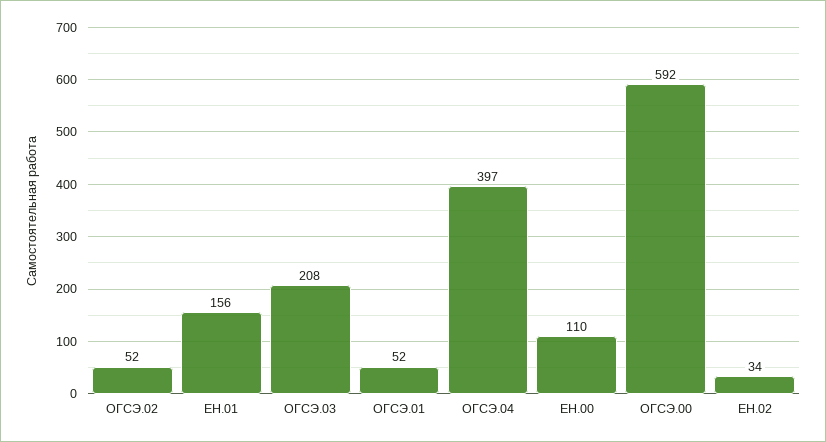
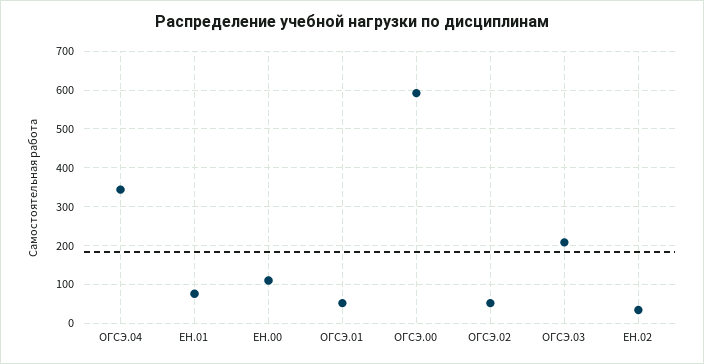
  {
    "ОГСЭ.02": 52,
-   "ЕН.01": 156,
+   "ЕН.01": 80,
    "ОГСЭ.03": 208,
    "ОГСЭ.01": 52,
-   "ОГСЭ.04": 397,
+   "ОГСЭ.04": 340,
    "ЕН.00": 110,
    "ОГСЭ.00": 592,
    "ЕН.02": 34
  }

